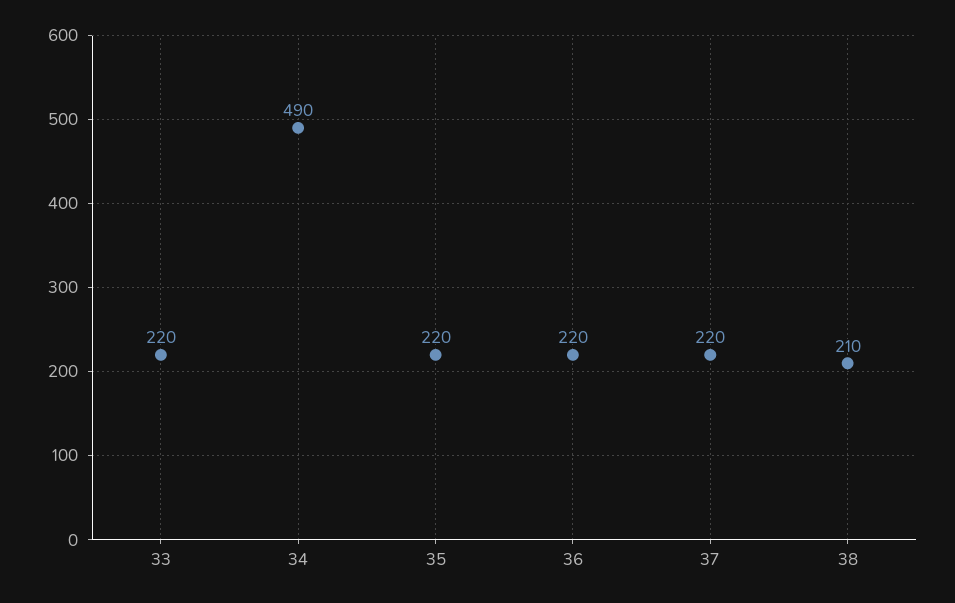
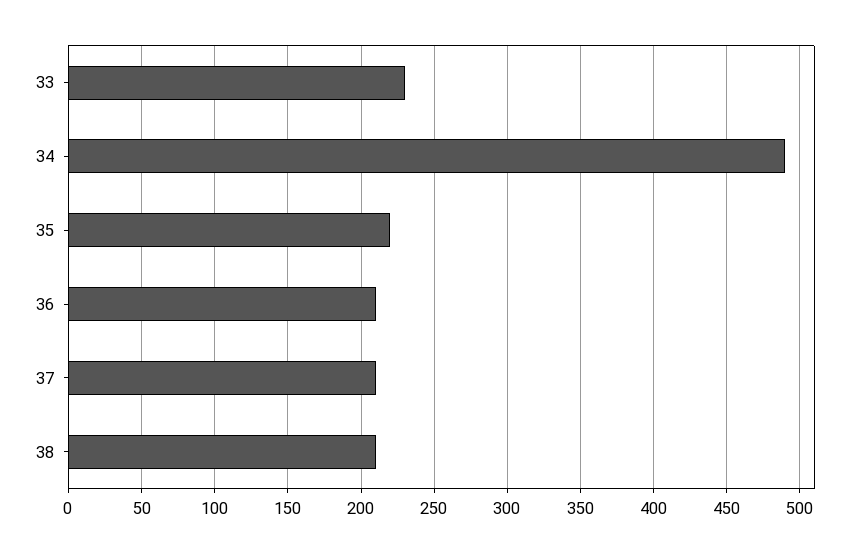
  {
-   "33": 220,
+   "33": 230,
    "34": 490,
    "35": 220,
-   "36": 220,
+   "36": 210,
-   "37": 220,
+   "37": 210,
    "38": 210
  }

